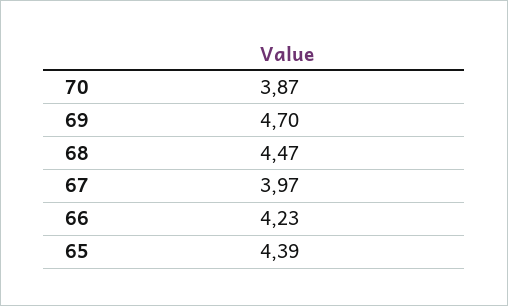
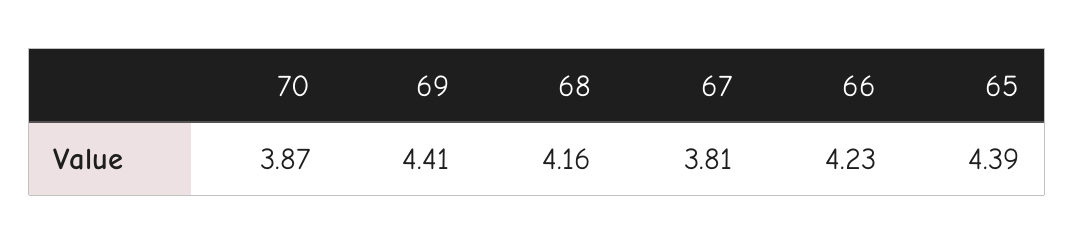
  {
    "70": 3.87,
-   "69": 4.7,
+   "69": 4.41,
-   "68": 4.47,
+   "68": 4.16,
-   "67": 3.97,
+   "67": 3.81,
    "66": 4.23,
    "65": 4.39
  }

